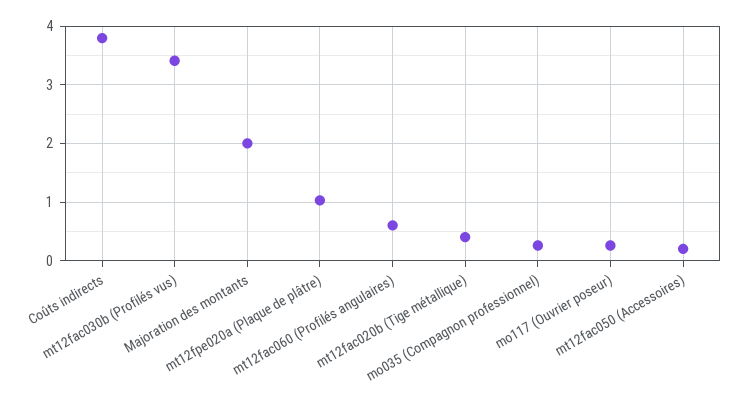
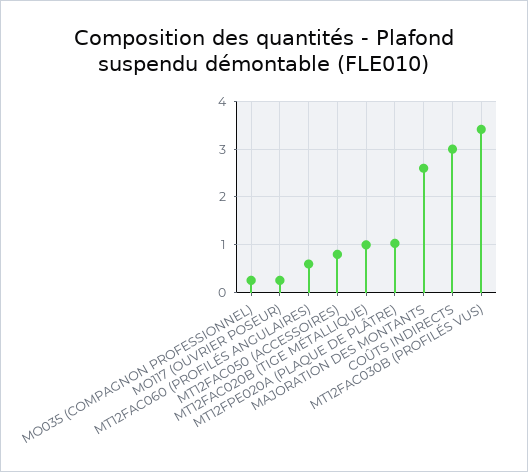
  {
-   "Coûts indirects": 3.8,
+   "Coûts indirects": 3,
    "mt12fac030b (Profilés vus)": 3.4,
-   "Majoration des montants": 2,
+   "Majoration des montants": 2.6,
    "mt12fpe020a (Plaque de plâtre)": 1,
    "mt12fac060 (Profilés angulaires)": 0.6,
-   "mt12fac020b (Tige métallique)": 0.4,
+   "mt12fac020b (Tige métallique)": 1,
    "mo035 (Compagnon professionnel)": 0.2,
    "mo117 (Ouvrier poseur)": 0.2,
-   "mt12fac050 (Accessoires)": 0.2
+   "mt12fac050 (Accessoires)": 0.8
  }

